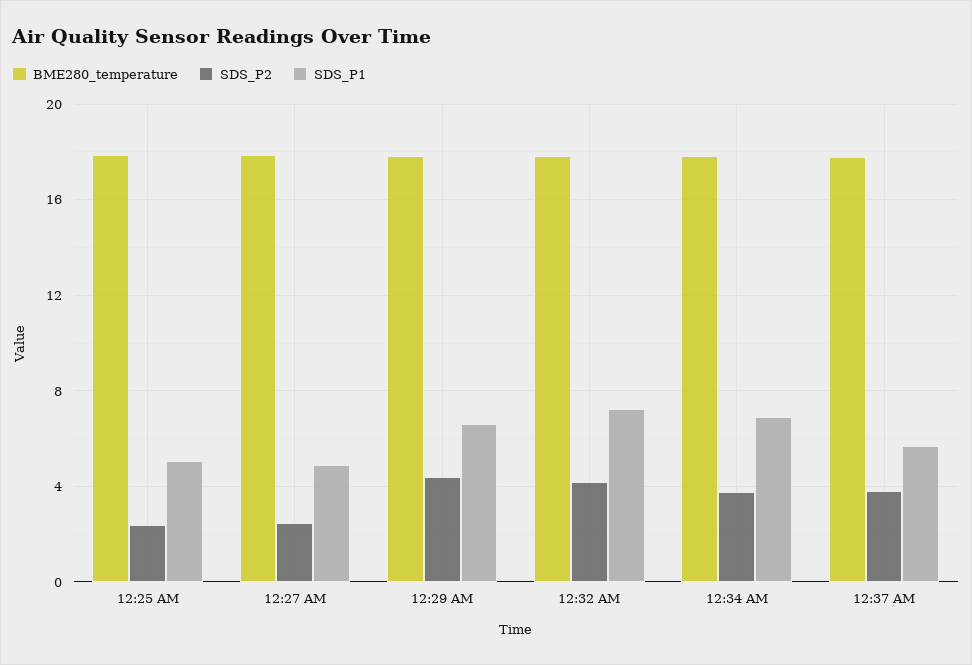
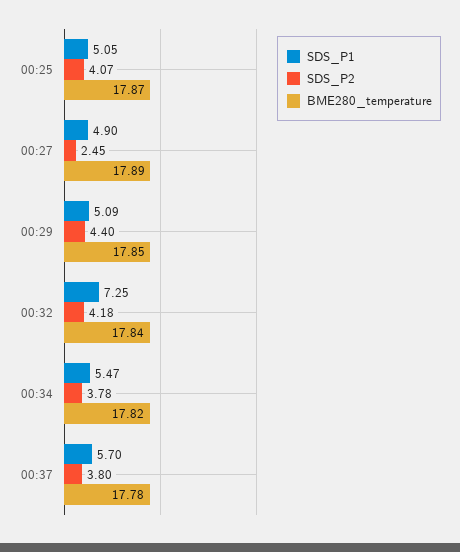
  {
    "BME280_temperature": {
      "12:25 AM": 17.87,
      "12:27 AM": 17.89,
      "12:29 AM": 17.85,
      "12:32 AM": 17.84,
      "12:34 AM": 17.82,
      "12:37 AM": 17.78
    },
    "SDS_P2": {
-     "12:25 AM": 2.5,
+     "12:25 AM": 4.07,
      "12:27 AM": 2.45,
      "12:29 AM": 4.4,
      "12:32 AM": 4.18,
      "12:34 AM": 3.78,
      "12:37 AM": 3.8
    },
    "SDS_P1": {
      "12:25 AM": 5.05,
      "12:27 AM": 4.9,
-     "12:29 AM": 6.5,
+     "12:29 AM": 5.09,
      "12:32 AM": 7.25,
-     "12:34 AM": 7,
+     "12:34 AM": 5.47,
      "12:37 AM": 5.7
    }
  }

